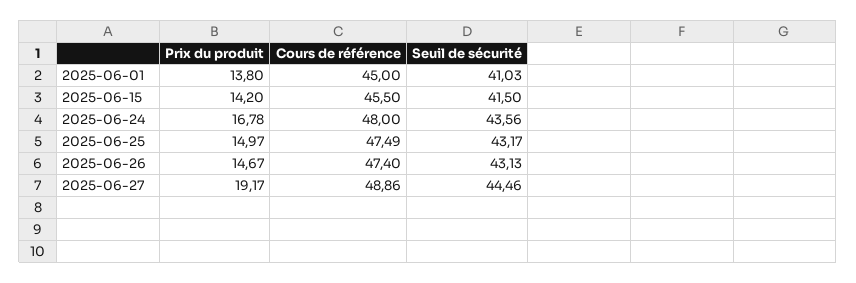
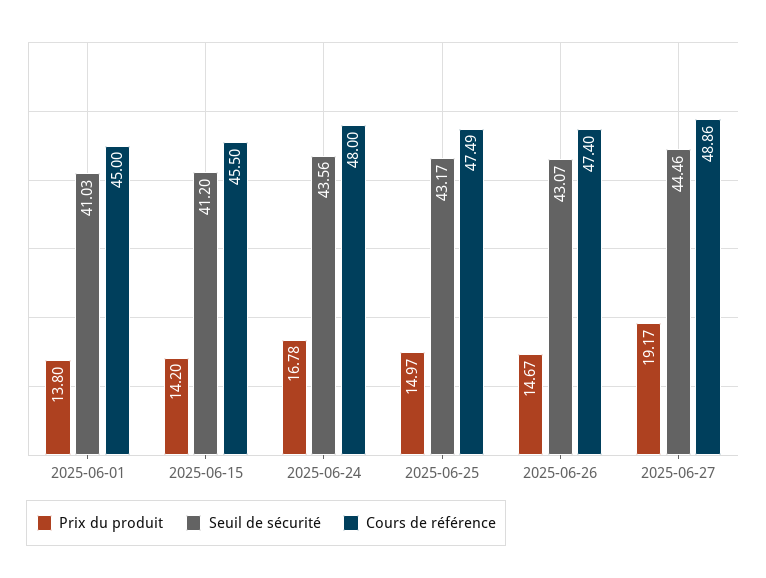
  {
    "Prix du produit": {
      "2025-06-01": 13.8,
      "2025-06-15": 14.2,
      "2025-06-24": 16.78,
      "2025-06-25": 14.97,
      "2025-06-26": 14.67,
      "2025-06-27": 19.17
    },
    "Cours de référence": {
      "2025-06-01": 45,
      "2025-06-15": 45.5,
      "2025-06-24": 48,
      "2025-06-25": 47.49,
      "2025-06-26": 47.4,
      "2025-06-27": 48.86
    },
    "Seuil de sécurité": {
      "2025-06-01": 41.03,
-     "2025-06-15": 41.5,
+     "2025-06-15": 41.2,
      "2025-06-24": 43.56,
      "2025-06-25": 43.17,
-     "2025-06-26": 43.13,
+     "2025-06-26": 43.07,
      "2025-06-27": 44.46
    }
  }

